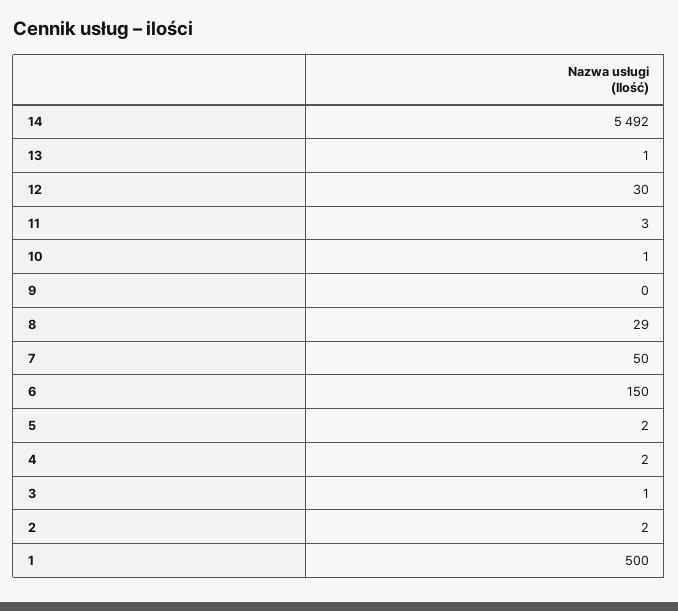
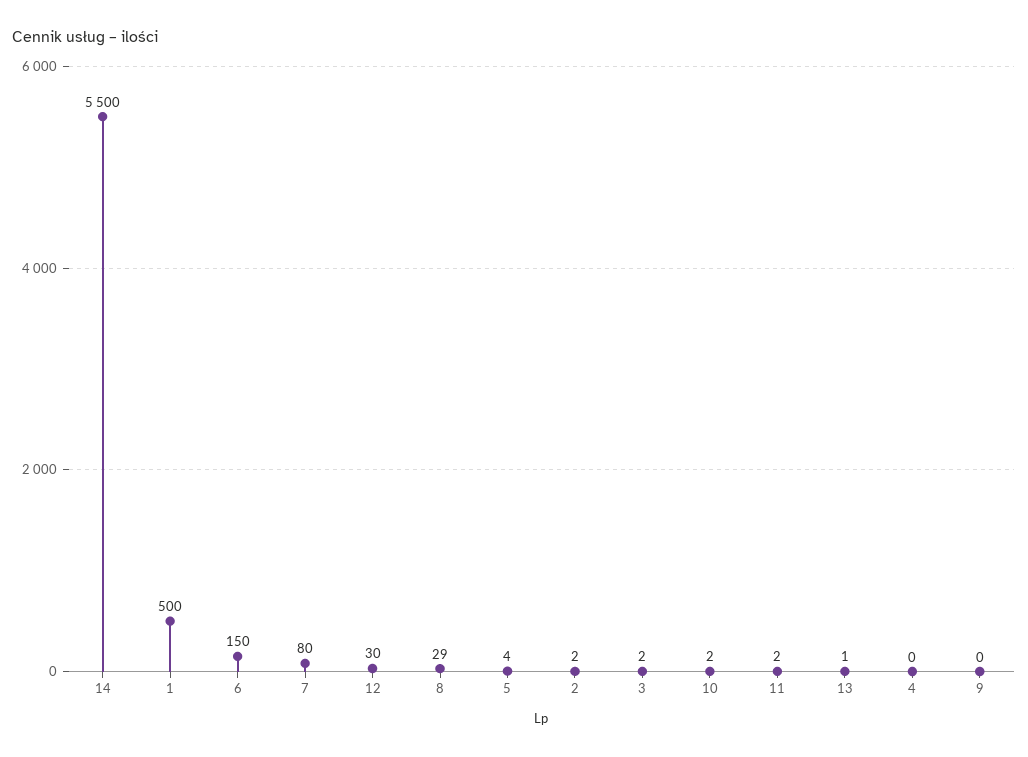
  {
-   "14": 5492,
+   "14": 5500,
    "13": 1,
    "12": 30,
-   "11": 3,
+   "11": 2,
-   "10": 1,
+   "10": 2,
    "9": 0,
    "8": 29,
-   "7": 50,
+   "7": 80,
    "6": 150,
-   "5": 2,
+   "5": 4,
-   "4": 2,
+   "4": 0,
-   "3": 1,
+   "3": 2,
    "2": 2,
    "1": 500
  }

